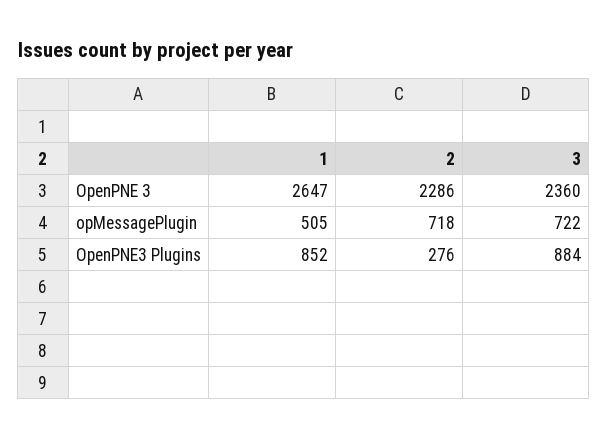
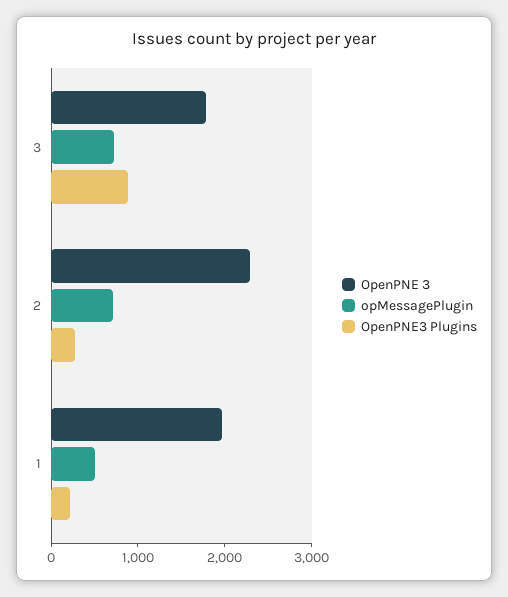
  {
    "OpenPNE 3": {
-     "1": 2647,
+     "1": 2000,
      "2": 2286,
-     "3": 2360
+     "3": 1800
    },
    "opMessagePlugin": {
      "1": 505,
      "2": 718,
      "3": 722
    },
    "OpenPNE3 Plugins": {
-     "1": 852,
+     "1": 200,
      "2": 276,
      "3": 884
    }
  }

